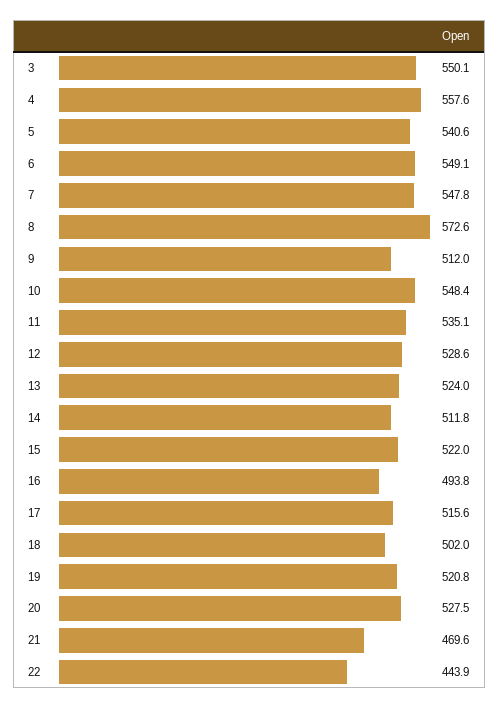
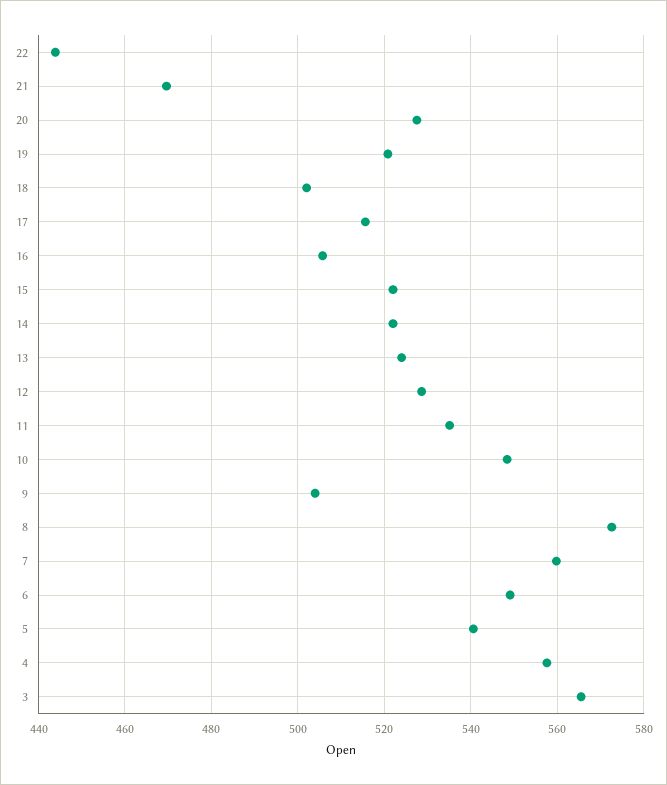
  {
-   "3": 550.1,
+   "3": 566,
    "4": 557.6,
    "5": 540.6,
    "6": 549.1,
-   "7": 547.8,
+   "7": 560,
    "8": 572.6,
-   "9": 512,
+   "9": 504,
    "10": 548.4,
    "11": 535.1,
    "12": 528.6,
    "13": 524,
-   "14": 511.8,
+   "14": 522,
    "15": 522,
-   "16": 493.8,
+   "16": 506,
    "17": 515.6,
    "18": 502,
    "19": 520.8,
    "20": 527.5,
    "21": 469.6,
    "22": 443.9
  }

